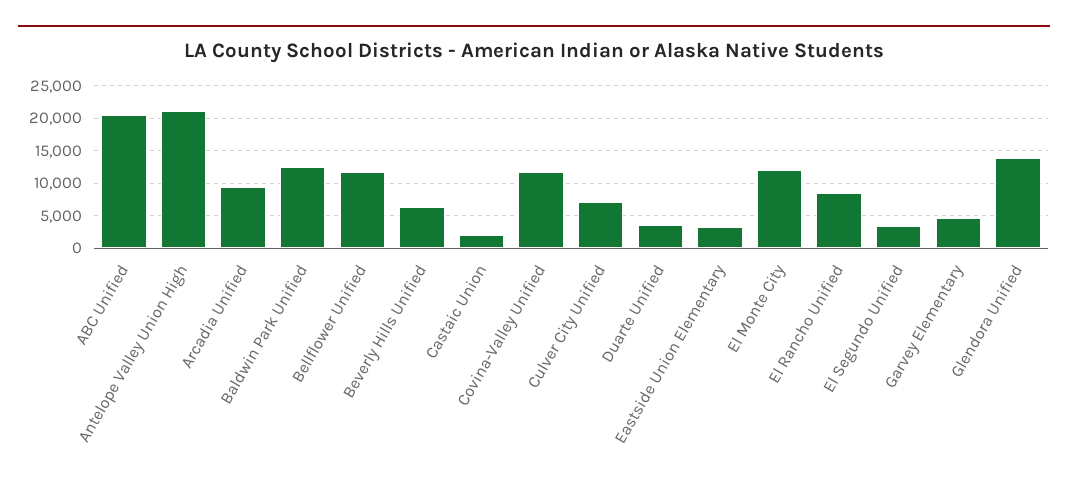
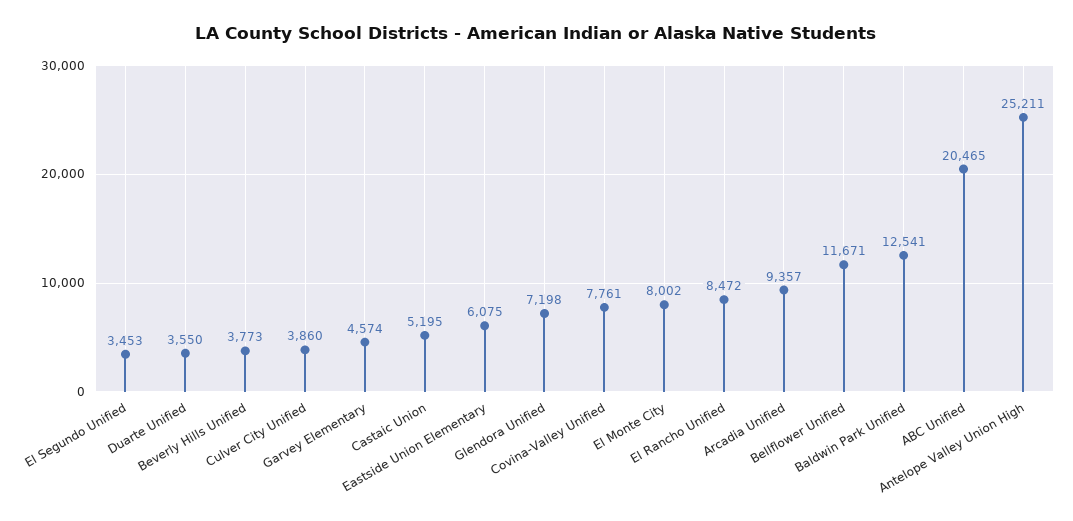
  {
    "ABC Unified": 20465,
-   "Antelope Valley Union High": 21000,
+   "Antelope Valley Union High": 25211,
    "Arcadia Unified": 9357,
    "Baldwin Park Unified": 12541,
    "Bellflower Unified": 11671,
-   "Beverly Hills Unified": 6000,
+   "Beverly Hills Unified": 3773,
-   "Castaic Union": 2000,
+   "Castaic Union": 5195,
-   "Covina-Valley Unified": 12000,
+   "Covina-Valley Unified": 7761,
-   "Culver City Unified": 7000,
+   "Culver City Unified": 3860,
    "Duarte Unified": 3550,
-   "Eastside Union Elementary": 3000,
+   "Eastside Union Elementary": 6075,
-   "El Monte City": 12000,
+   "El Monte City": 8002,
    "El Rancho Unified": 8472,
    "El Segundo Unified": 3453,
    "Garvey Elementary": 4574,
-   "Glendora Unified": 14000
+   "Glendora Unified": 7198
  }

